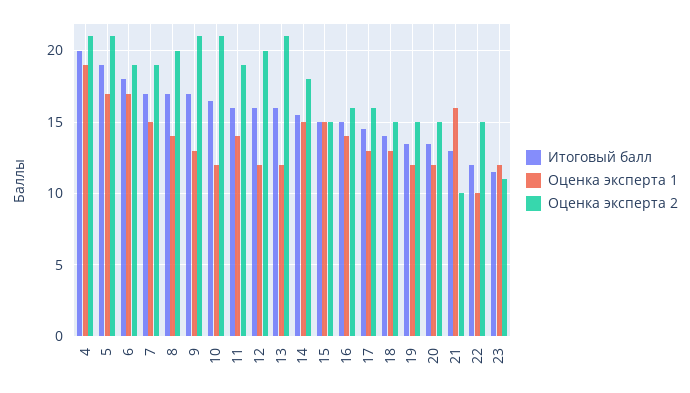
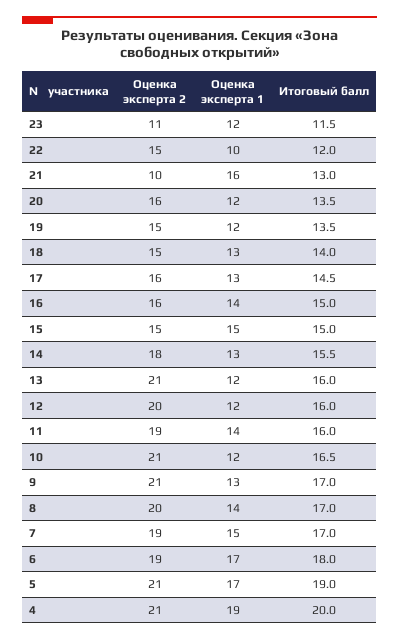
  {
    "Итоговый балл": {
      "4": 20,
      "5": 19,
      "6": 18,
      "7": 17,
      "8": 17,
      "9": 17,
      "10": 16.5,
      "11": 16,
      "12": 16,
      "13": 16,
      "14": 15.5,
      "15": 15,
      "16": 15,
      "17": 14.5,
      "18": 14,
      "19": 13.5,
      "20": 13.5,
      "21": 13,
      "22": 12,
      "23": 11.5
    },
    "Оценка эксперта 1": {
      "4": 19,
      "5": 17,
      "6": 17,
      "7": 15,
      "8": 14,
      "9": 13,
      "10": 12,
      "11": 14,
      "12": 12,
      "13": 12,
-     "14": 15,
+     "14": 13,
      "15": 15,
      "16": 14,
      "17": 13,
      "18": 13,
      "19": 12,
      "20": 12,
      "21": 16,
      "22": 10,
      "23": 12
    },
    "Оценка эксперта 2": {
      "4": 21,
      "5": 21,
      "6": 19,
      "7": 19,
      "8": 20,
      "9": 21,
      "10": 21,
      "11": 19,
      "12": 20,
      "13": 21,
      "14": 18,
      "15": 15,
      "16": 16,
      "17": 16,
      "18": 15,
      "19": 15,
-     "20": 15,
+     "20": 16,
      "21": 10,
      "22": 15,
      "23": 11
    }
  }

